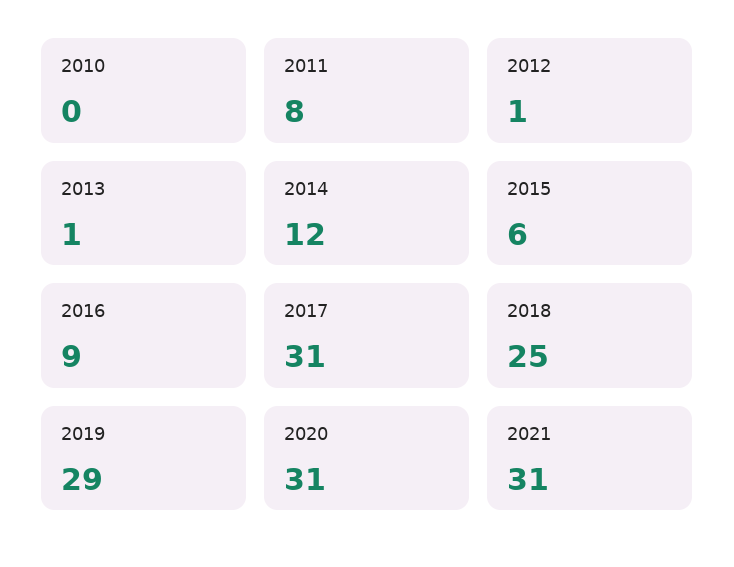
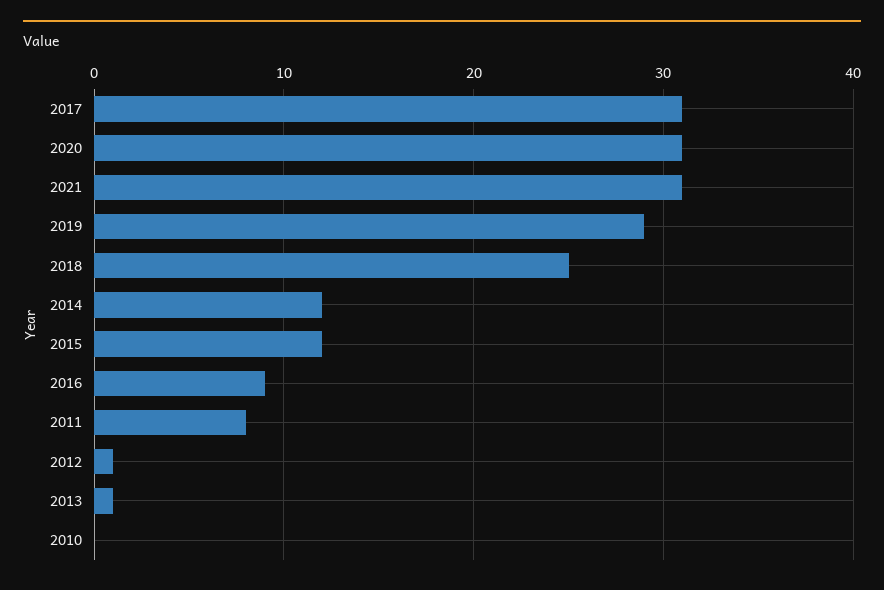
  {
    "2010": 0,
    "2011": 8,
    "2012": 1,
    "2013": 1,
    "2014": 12,
-   "2015": 6,
+   "2015": 12,
    "2016": 9,
    "2017": 31,
    "2018": 25,
    "2019": 29,
    "2020": 31,
    "2021": 31
  }

